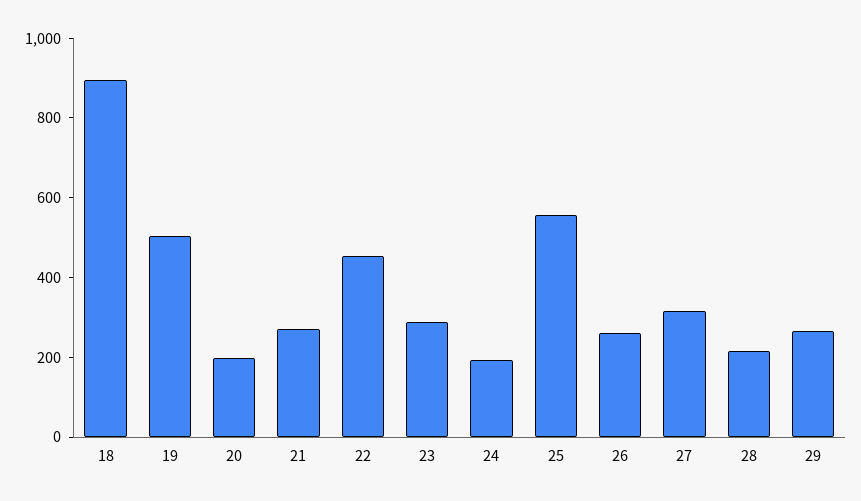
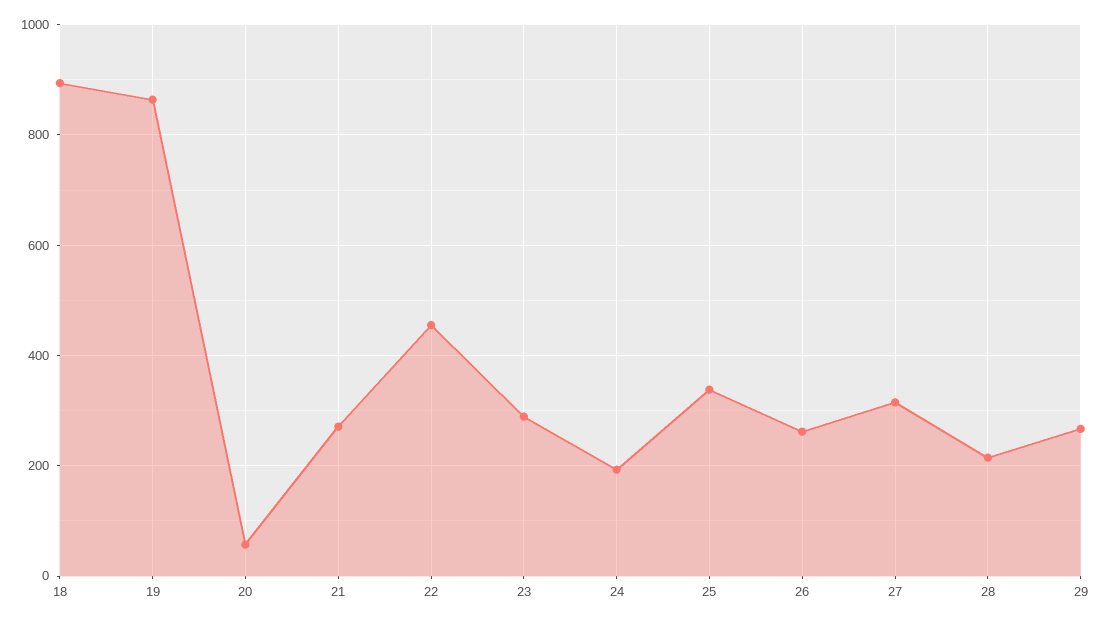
  {
    "18": 900,
-   "19": 500,
+   "19": 860,
-   "20": 200,
+   "20": 60,
    "21": 280,
    "22": 460,
    "23": 280,
    "24": 200,
-   "25": 550,
+   "25": 340,
    "26": 260,
    "27": 320,
    "28": 220,
    "29": 260
  }

